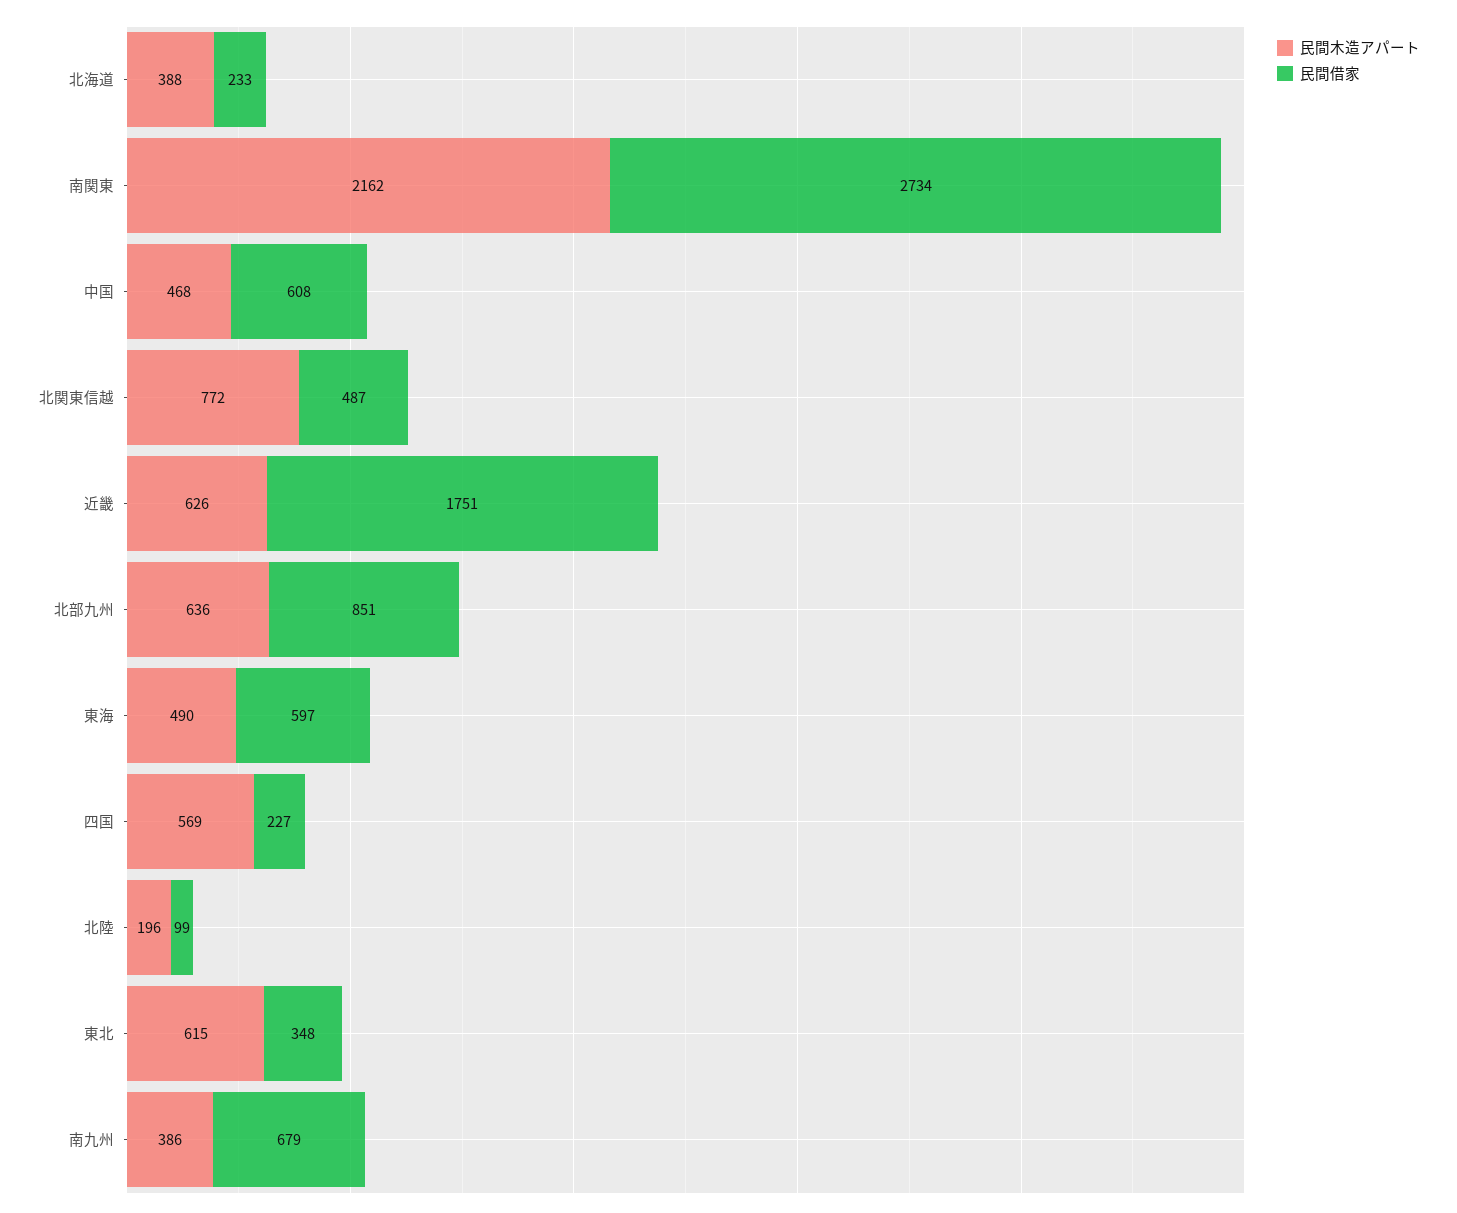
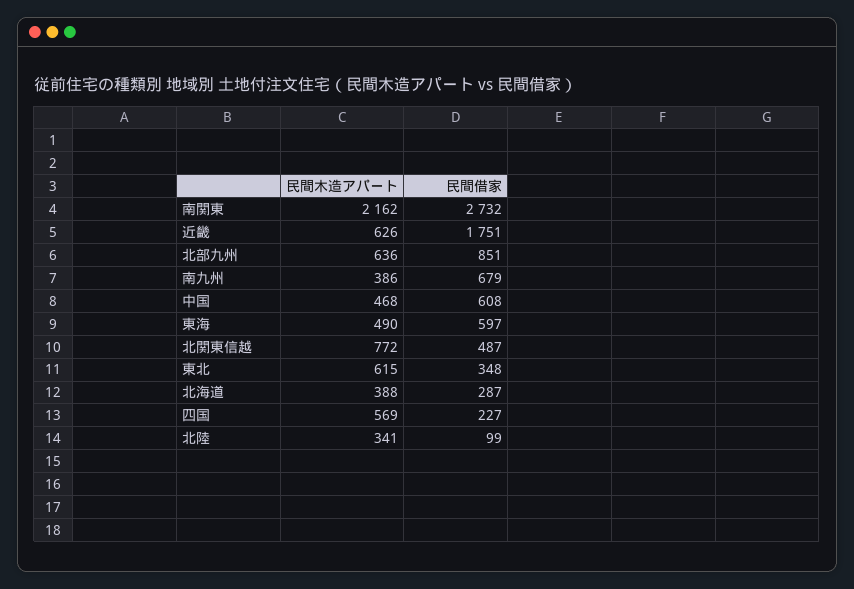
  {
    "民間木造アパート": {
      "北海道": 388,
      "南関東": 2162,
      "中国": 468,
      "北関東信越": 772,
      "近畿": 626,
      "北部九州": 636,
      "東海": 490,
      "四国": 569,
-     "北陸": 196,
+     "北陸": 341,
      "東北": 615,
      "南九州": 386
    },
    "民間借家": {
-     "北海道": 233,
+     "北海道": 287,
-     "南関東": 2734,
+     "南関東": 2732,
      "中国": 608,
      "北関東信越": 487,
      "近畿": 1751,
      "北部九州": 851,
      "東海": 597,
      "四国": 227,
      "北陸": 99,
      "東北": 348,
      "南九州": 679
    }
  }

